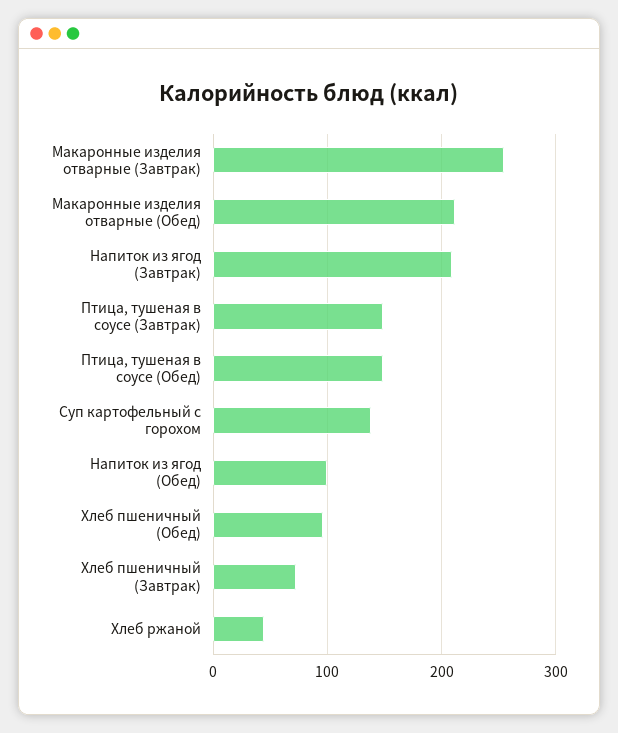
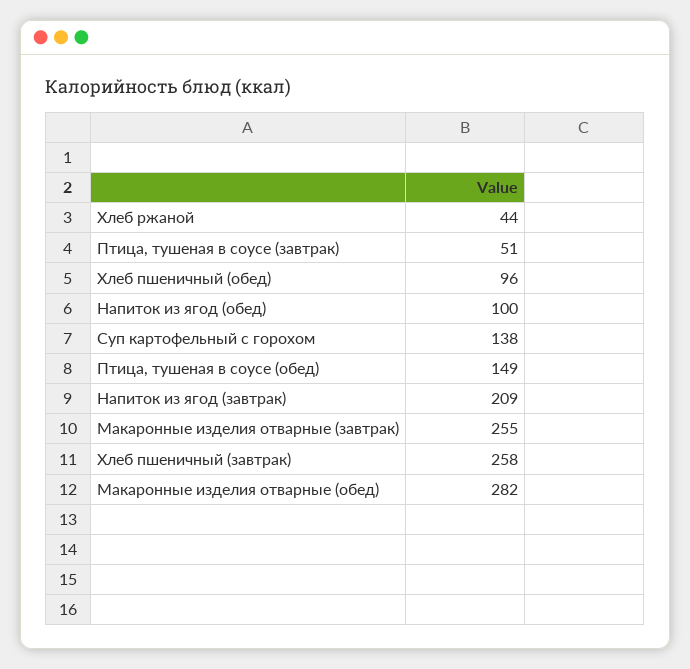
  {
    "Макаронные изделия отварные (Завтрак)": 255,
-   "Макаронные изделия отварные (Обед)": 210,
+   "Макаронные изделия отварные (Обед)": 282,
    "Напиток из ягод (Завтрак)": 209,
-   "Птица, тушеная в соусе (Завтрак)": 150,
+   "Птица, тушеная в соусе (Завтрак)": 51,
    "Птица, тушеная в соусе (Обед)": 149,
    "Суп картофельный с горохом": 138,
    "Напиток из ягод (Обед)": 100,
    "Хлеб пшеничный (Обед)": 96,
-   "Хлеб пшеничный (Завтрак)": 70,
+   "Хлеб пшеничный (Завтрак)": 258,
    "Хлеб ржаной": 44
  }

